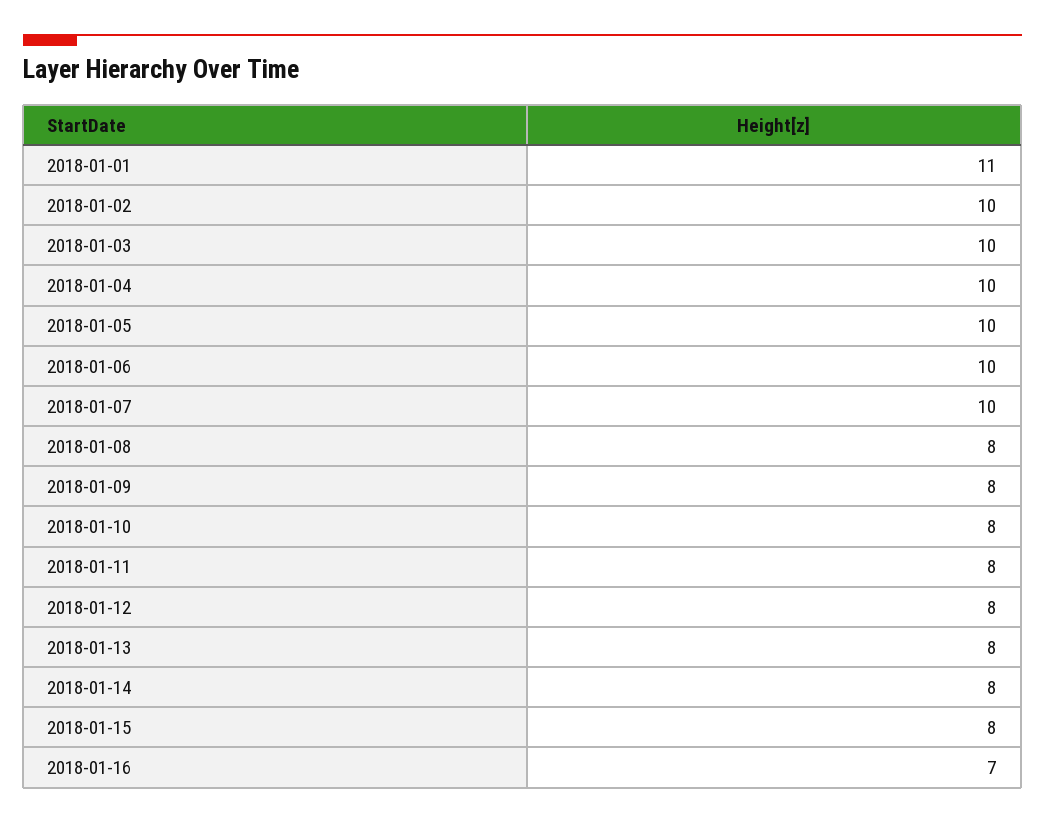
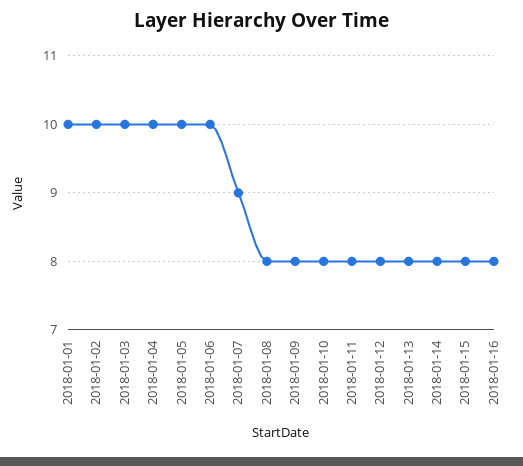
  {
-   "2018-01-01": 11,
+   "2018-01-01": 10,
    "2018-01-02": 10,
    "2018-01-03": 10,
    "2018-01-04": 10,
    "2018-01-05": 10,
    "2018-01-06": 10,
-   "2018-01-07": 10,
+   "2018-01-07": 9,
    "2018-01-08": 8,
    "2018-01-09": 8,
    "2018-01-10": 8,
    "2018-01-11": 8,
    "2018-01-12": 8,
    "2018-01-13": 8,
    "2018-01-14": 8,
    "2018-01-15": 8,
-   "2018-01-16": 7
+   "2018-01-16": 8
  }

